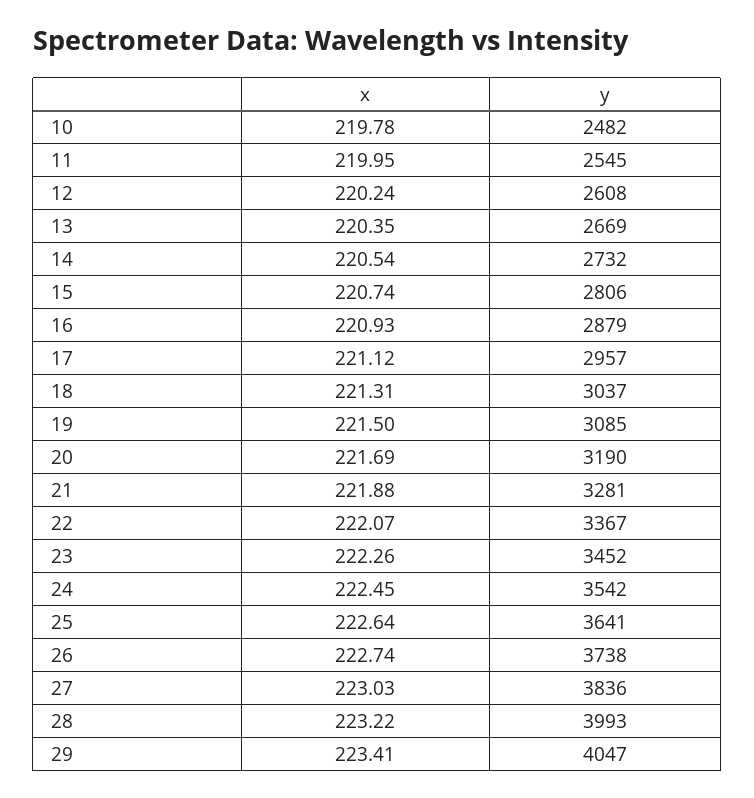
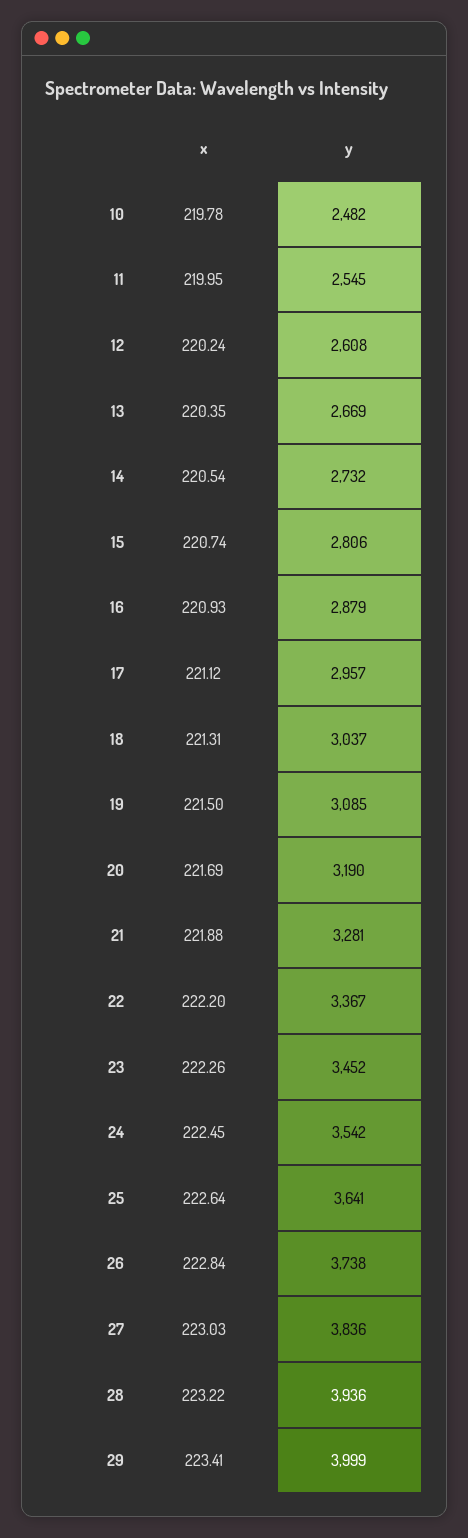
  {
    "x": {
      "10": 219.78,
      "11": 219.95,
      "12": 220.24,
      "13": 220.35,
      "14": 220.54,
      "15": 220.74,
      "16": 220.93,
      "17": 221.12,
      "18": 221.31,
      "19": 221.5,
      "20": 221.69,
      "21": 221.88,
-     "22": 222.07,
+     "22": 222.2,
      "23": 222.26,
      "24": 222.45,
      "25": 222.64,
-     "26": 222.74,
+     "26": 222.84,
      "27": 223.03,
      "28": 223.22,
      "29": 223.41
    },
    "y": {
      "10": 2482,
      "11": 2545,
      "12": 2608,
      "13": 2669,
      "14": 2732,
      "15": 2806,
      "16": 2879,
      "17": 2957,
      "18": 3037,
      "19": 3085,
      "20": 3190,
      "21": 3281,
      "22": 3367,
      "23": 3452,
      "24": 3542,
      "25": 3641,
      "26": 3738,
      "27": 3836,
-     "28": 3993,
+     "28": 3936,
-     "29": 4047
+     "29": 3999
    }
  }

